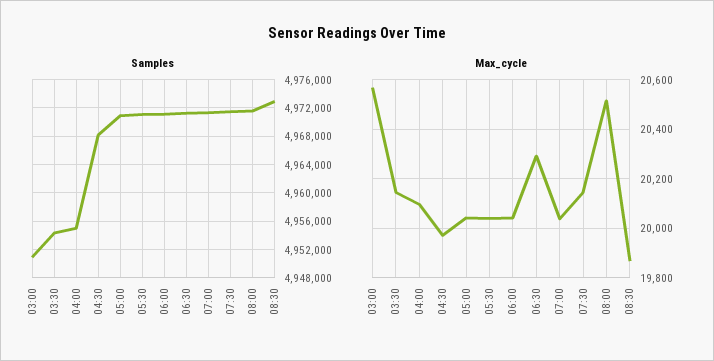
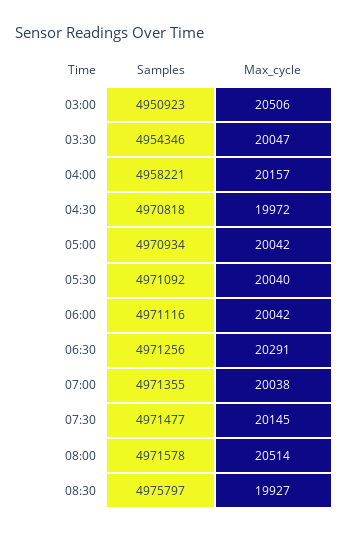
  {
    "Samples": {
      "03:00": 4950923,
      "03:30": 4954346,
-     "04:00": 4955000,
+     "04:00": 4958221,
-     "04:30": 4968000,
+     "04:30": 4970818,
      "05:00": 4970934,
      "05:30": 4971092,
      "06:00": 4971116,
      "06:30": 4971256,
      "07:00": 4971355,
      "07:30": 4971477,
      "08:00": 4971578,
-     "08:30": 4973000
+     "08:30": 4975797
    },
    "Max_cycle": {
-     "03:00": 20575,
+     "03:00": 20506,
-     "03:30": 20150,
+     "03:30": 20047,
-     "04:00": 20100,
+     "04:00": 20157,
      "04:30": 19972,
      "05:00": 20042,
      "05:30": 20040,
      "06:00": 20042,
      "06:30": 20291,
      "07:00": 20038,
      "07:30": 20145,
      "08:00": 20514,
-     "08:30": 19875
+     "08:30": 19927
    }
  }

